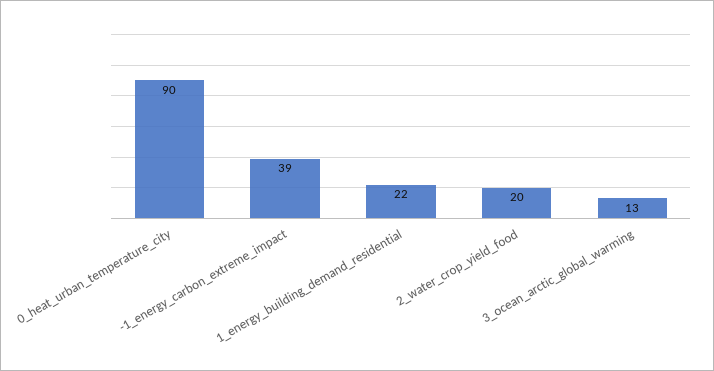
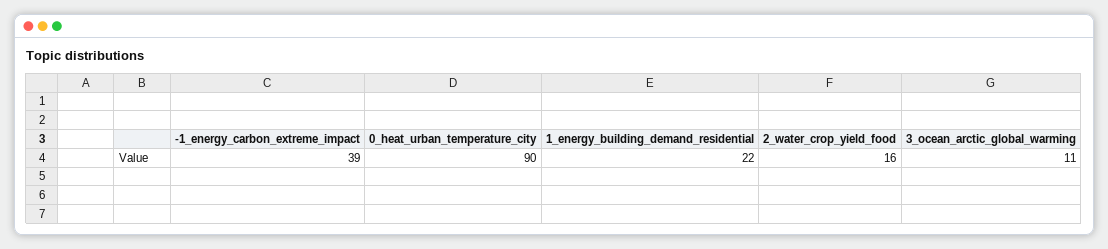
  {
    "0_heat_urban_temperature_city": 90,
    "-1_energy_carbon_extreme_impact": 39,
    "1_energy_building_demand_residential": 22,
-   "2_water_crop_yield_food": 20,
+   "2_water_crop_yield_food": 16,
-   "3_ocean_arctic_global_warming": 13
+   "3_ocean_arctic_global_warming": 11
  }

